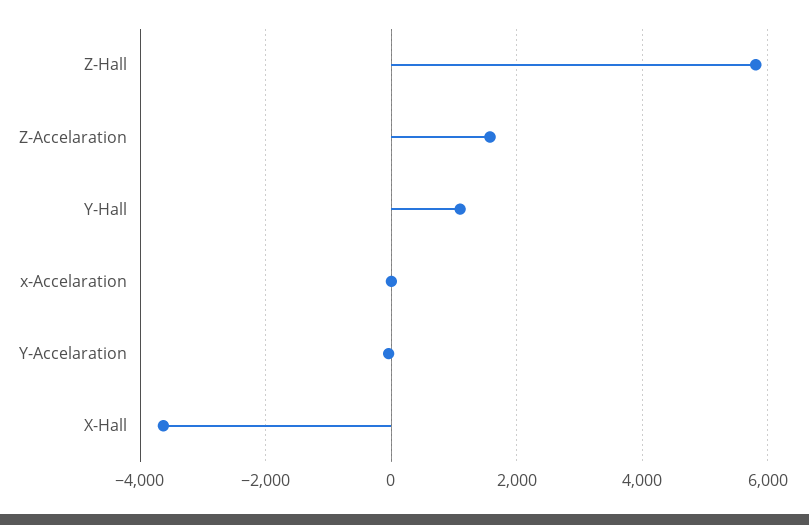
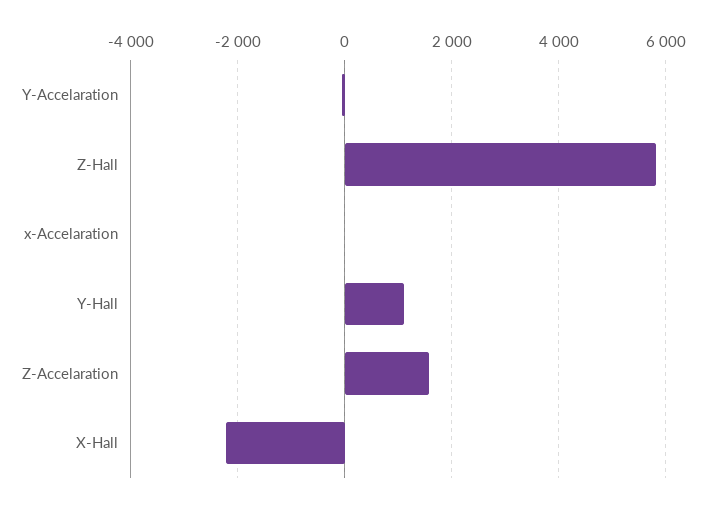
  {
    "Z-Hall": 5800,
    "Z-Accelaration": 1600,
    "Y-Hall": 1000,
    "x-Accelaration": 0,
    "Y-Accelaration": 0,
-   "X-Hall": -3600
+   "X-Hall": -2200
  }

